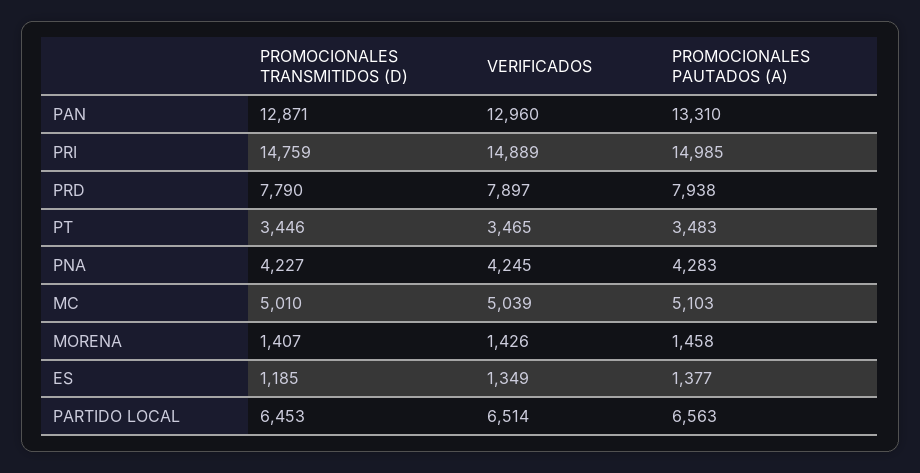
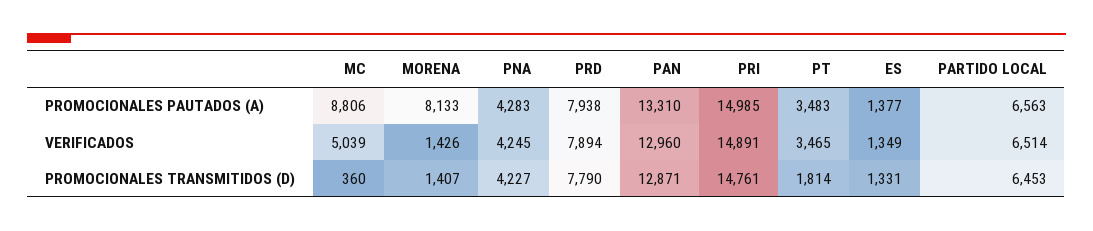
  {
    "PROMOCIONALES TRANSMITIDOS (D)": {
      "PAN": 12871,
-     "PRI": 14759,
+     "PRI": 14761,
      "PRD": 7790,
-     "PT": 3446,
+     "PT": 1814,
      "PNA": 4227,
-     "MC": 5010,
+     "MC": 360,
      "MORENA": 1407,
-     "ES": 1185,
+     "ES": 1331,
      "PARTIDO LOCAL": 6453
    },
    "VERIFICADOS": {
      "PAN": 12960,
-     "PRI": 14889,
+     "PRI": 14891,
-     "PRD": 7897,
+     "PRD": 7894,
      "PT": 3465,
      "PNA": 4245,
      "MC": 5039,
      "MORENA": 1426,
      "ES": 1349,
      "PARTIDO LOCAL": 6514
    },
    "PROMOCIONALES PAUTADOS (A)": {
      "PAN": 13310,
      "PRI": 14985,
      "PRD": 7938,
      "PT": 3483,
      "PNA": 4283,
-     "MC": 5103,
+     "MC": 8806,
-     "MORENA": 1458,
+     "MORENA": 8133,
      "ES": 1377,
      "PARTIDO LOCAL": 6563
    }
  }

